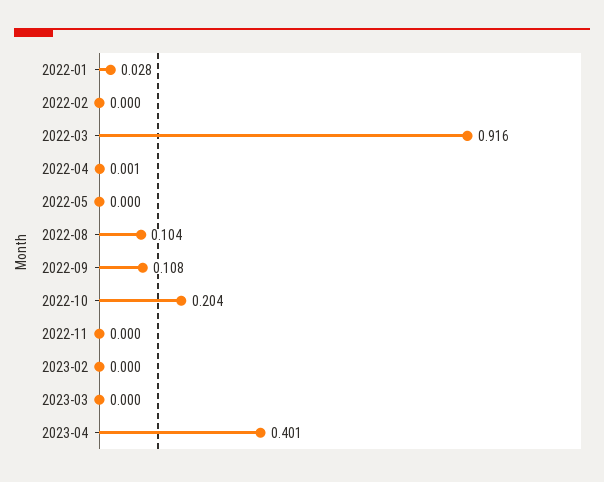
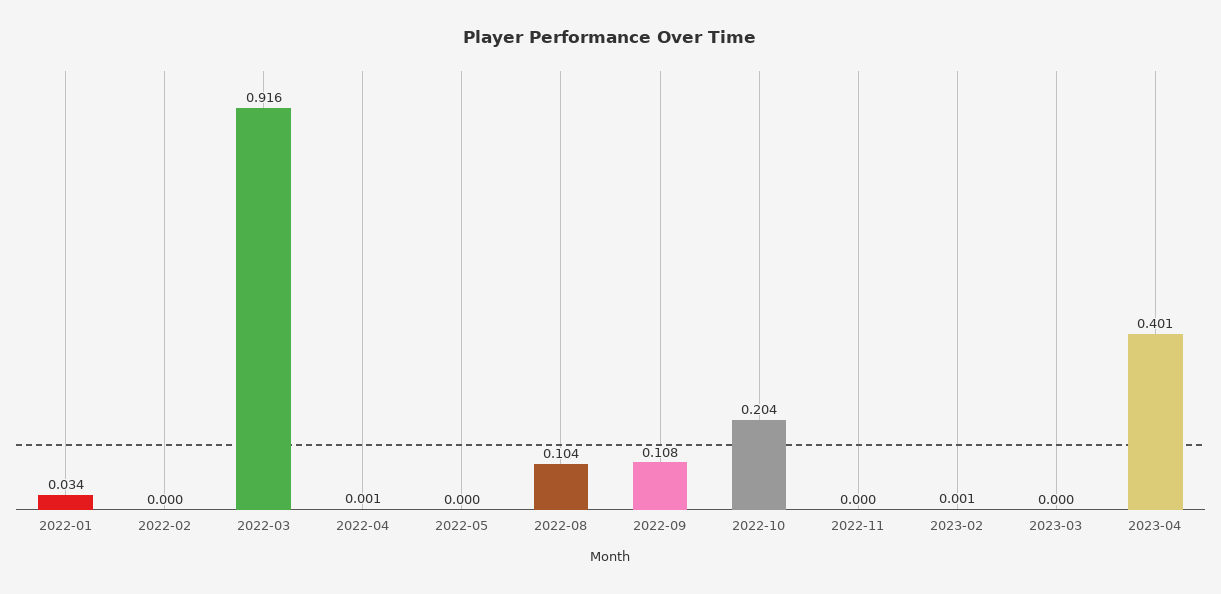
  {
-   "2022-01": 0.028,
+   "2022-01": 0.034,
    "2022-02": 0,
    "2022-03": 0.916,
    "2022-04": 0.001,
    "2022-05": 0,
    "2022-08": 0.104,
    "2022-09": 0.108,
    "2022-10": 0.204,
    "2022-11": 0,
-   "2023-02": 0,
+   "2023-02": 0.001,
    "2023-03": 0,
    "2023-04": 0.401
  }

